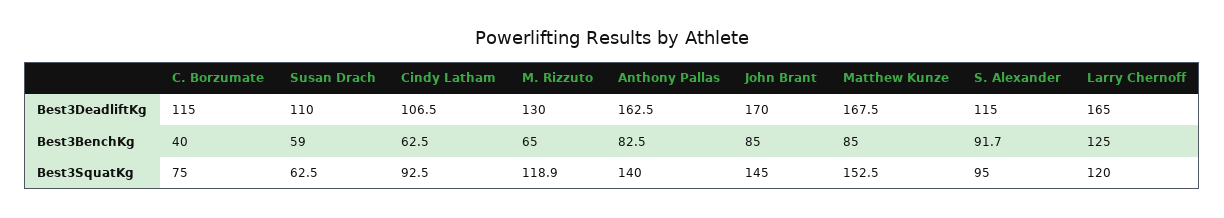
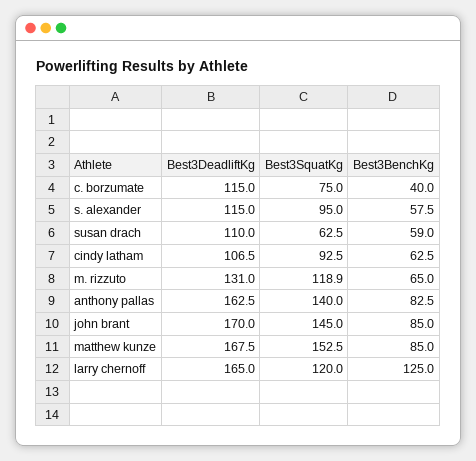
  {
    "C. Borzumate": {
      "Best3DeadliftKg": 115,
      "Best3BenchKg": 40,
      "Best3SquatKg": 75
    },
    "Susan Drach": {
      "Best3DeadliftKg": 110,
      "Best3BenchKg": 59,
      "Best3SquatKg": 62.5
    },
    "Cindy Latham": {
      "Best3DeadliftKg": 106.5,
      "Best3BenchKg": 62.5,
      "Best3SquatKg": 92.5
    },
    "M. Rizzuto": {
-     "Best3DeadliftKg": 130,
+     "Best3DeadliftKg": 131,
      "Best3BenchKg": 65,
      "Best3SquatKg": 118.9
    },
    "Anthony Pallas": {
      "Best3DeadliftKg": 162.5,
      "Best3BenchKg": 82.5,
      "Best3SquatKg": 140
    },
    "John Brant": {
      "Best3DeadliftKg": 170,
      "Best3BenchKg": 85,
      "Best3SquatKg": 145
    },
    "Matthew Kunze": {
      "Best3DeadliftKg": 167.5,
      "Best3BenchKg": 85,
      "Best3SquatKg": 152.5
    },
    "S. Alexander": {
      "Best3DeadliftKg": 115,
-     "Best3BenchKg": 91.7,
+     "Best3BenchKg": 57.5,
      "Best3SquatKg": 95
    },
    "Larry Chernoff": {
      "Best3DeadliftKg": 165,
      "Best3BenchKg": 125,
      "Best3SquatKg": 120
    }
  }

